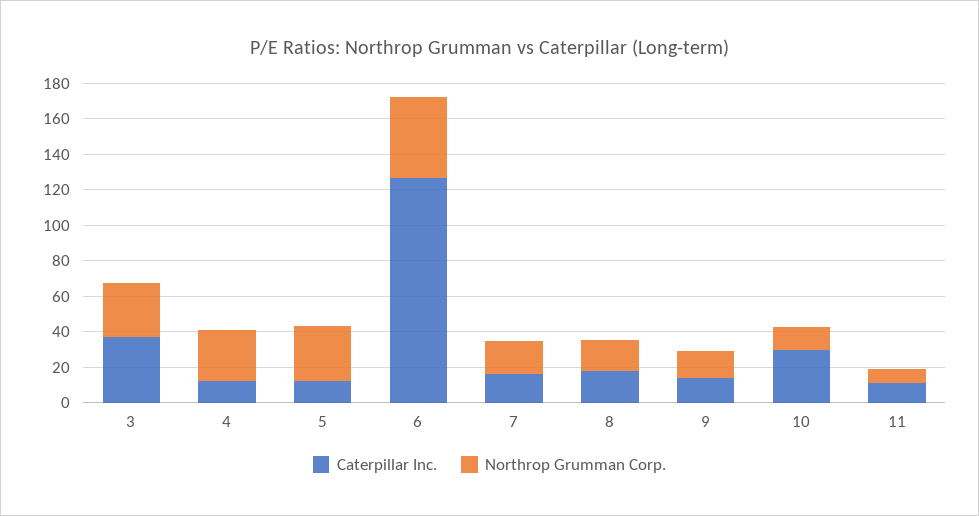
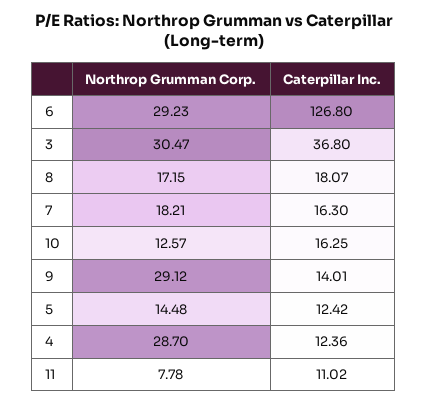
  {
    "Caterpillar Inc.": {
      "3": 36.8,
      "4": 12.36,
      "5": 12.42,
      "6": 126.8,
      "7": 16.3,
      "8": 18.07,
      "9": 14.01,
-     "10": 30,
+     "10": 16.25,
      "11": 11.02
    },
    "Northrop Grumman Corp.": {
      "3": 30.47,
      "4": 28.7,
-     "5": 30,
+     "5": 14.48,
-     "6": 45,
+     "6": 29.23,
      "7": 18.21,
      "8": 17.15,
-     "9": 15,
+     "9": 29.12,
      "10": 12.57,
      "11": 7.78
    }
  }

